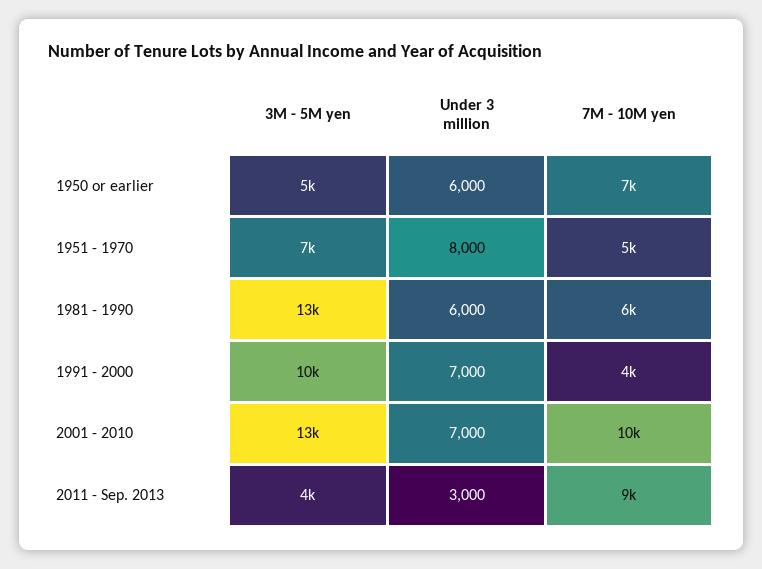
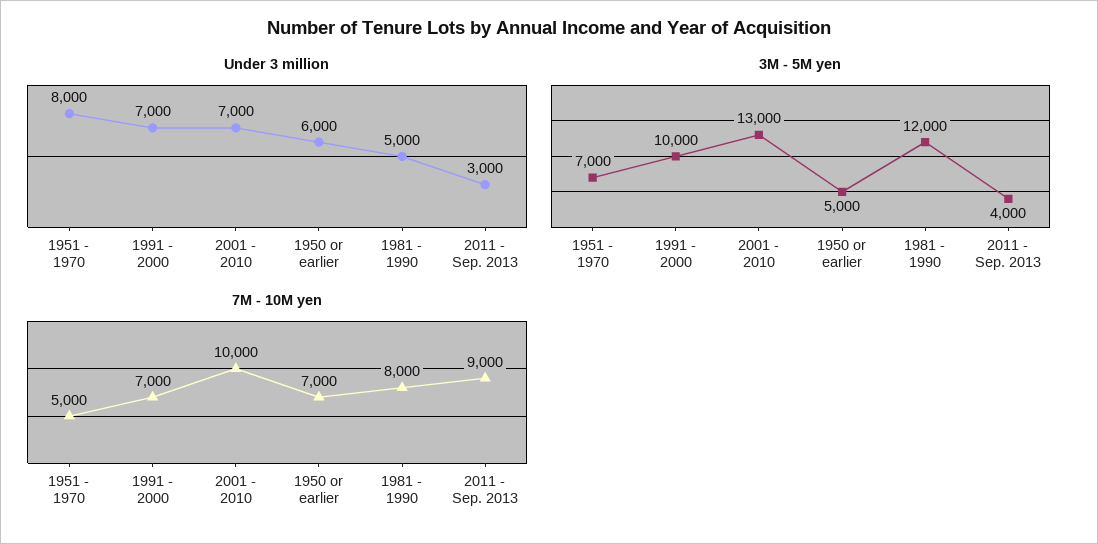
  {
    "3M - 5M yen": {
      "1950 or earlier": 5000,
      "1951 - 1970": 7000,
-     "1981 - 1990": 13000,
+     "1981 - 1990": 12000,
      "1991 - 2000": 10000,
      "2001 - 2010": 13000,
      "2011 - Sep. 2013": 4000
    },
    "Under 3 million": {
      "1950 or earlier": 6000,
      "1951 - 1970": 8000,
-     "1981 - 1990": 6000,
+     "1981 - 1990": 5000,
      "1991 - 2000": 7000,
      "2001 - 2010": 7000,
      "2011 - Sep. 2013": 3000
    },
    "7M - 10M yen": {
      "1950 or earlier": 7000,
      "1951 - 1970": 5000,
-     "1981 - 1990": 6000,
+     "1981 - 1990": 8000,
-     "1991 - 2000": 4000,
+     "1991 - 2000": 7000,
      "2001 - 2010": 10000,
      "2011 - Sep. 2013": 9000
    }
  }

